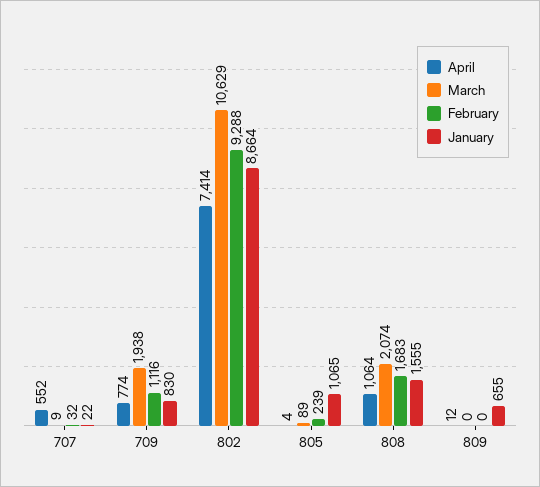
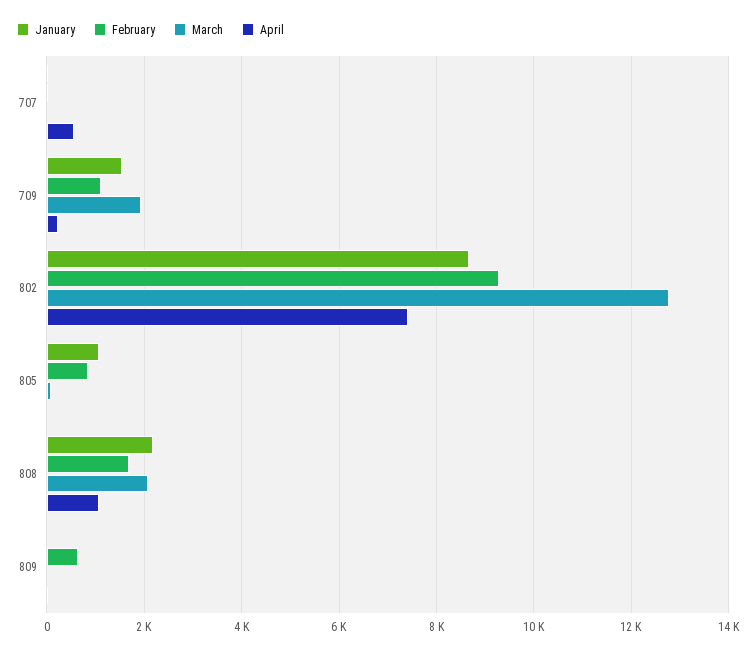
  {
    "April": {
      "707": 552,
-     "709": 774,
+     "709": 200,
      "802": 7414,
      "805": 4,
      "808": 1064,
      "809": 12
    },
    "March": {
      "707": 9,
      "709": 1938,
-     "802": 10629,
+     "802": 12800,
      "805": 89,
      "808": 2074,
      "809": 0
    },
    "February": {
      "707": 32,
      "709": 1116,
      "802": 9288,
-     "805": 239,
+     "805": 800,
      "808": 1683,
-     "809": 0
+     "809": 600
    },
    "January": {
      "707": 22,
-     "709": 830,
+     "709": 1600,
      "802": 8664,
      "805": 1065,
-     "808": 1555,
+     "808": 2200,
-     "809": 655
+     "809": 0
    }
  }

